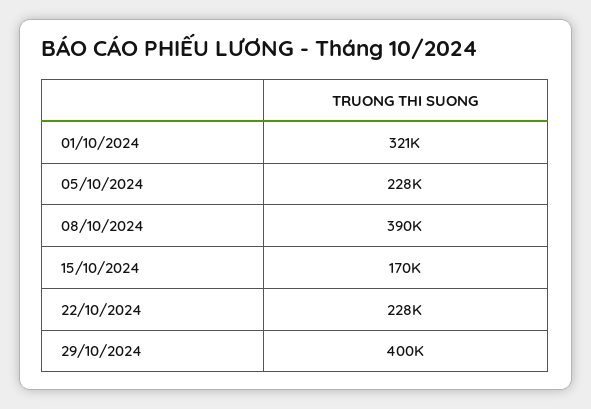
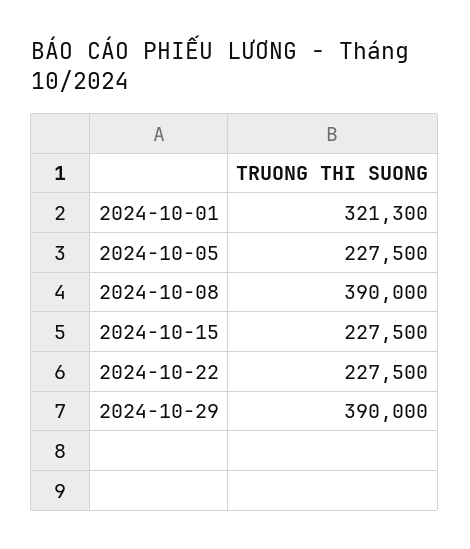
  {
    "01/10/2024": 321300,
    "05/10/2024": 227500,
    "08/10/2024": 390000,
-   "15/10/2024": 170000,
+   "15/10/2024": 227500,
    "22/10/2024": 227500,
-   "29/10/2024": 400000
+   "29/10/2024": 390000
  }

